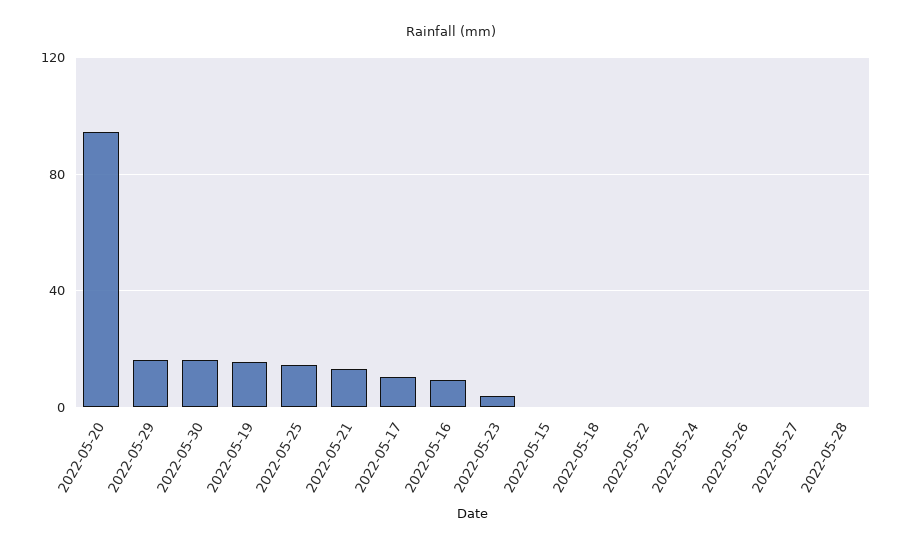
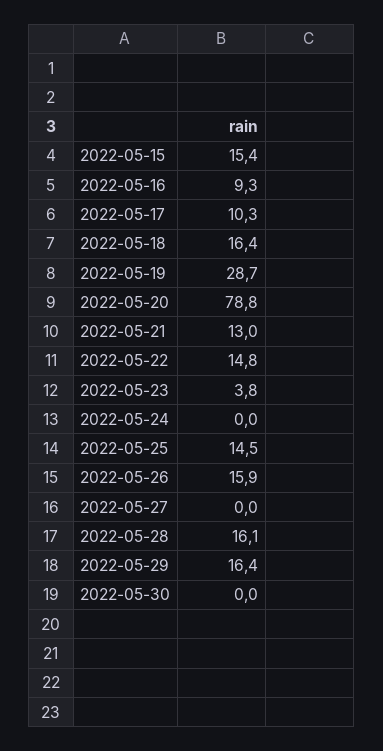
  {
-   "2022-05-20": 95,
+   "2022-05-20": 78.8,
    "2022-05-29": 16.4,
-   "2022-05-30": 15,
+   "2022-05-30": 0,
-   "2022-05-19": 15,
+   "2022-05-19": 28.7,
    "2022-05-25": 14.5,
    "2022-05-21": 13,
    "2022-05-17": 10.3,
    "2022-05-16": 9.3,
    "2022-05-23": 3.8,
-   "2022-05-15": 0,
+   "2022-05-15": 15.4,
-   "2022-05-18": 0,
+   "2022-05-18": 16.4,
-   "2022-05-22": 0,
+   "2022-05-22": 14.8,
    "2022-05-24": 0,
-   "2022-05-26": 0,
+   "2022-05-26": 15.9,
    "2022-05-27": 0,
-   "2022-05-28": 0
+   "2022-05-28": 16.1
  }

